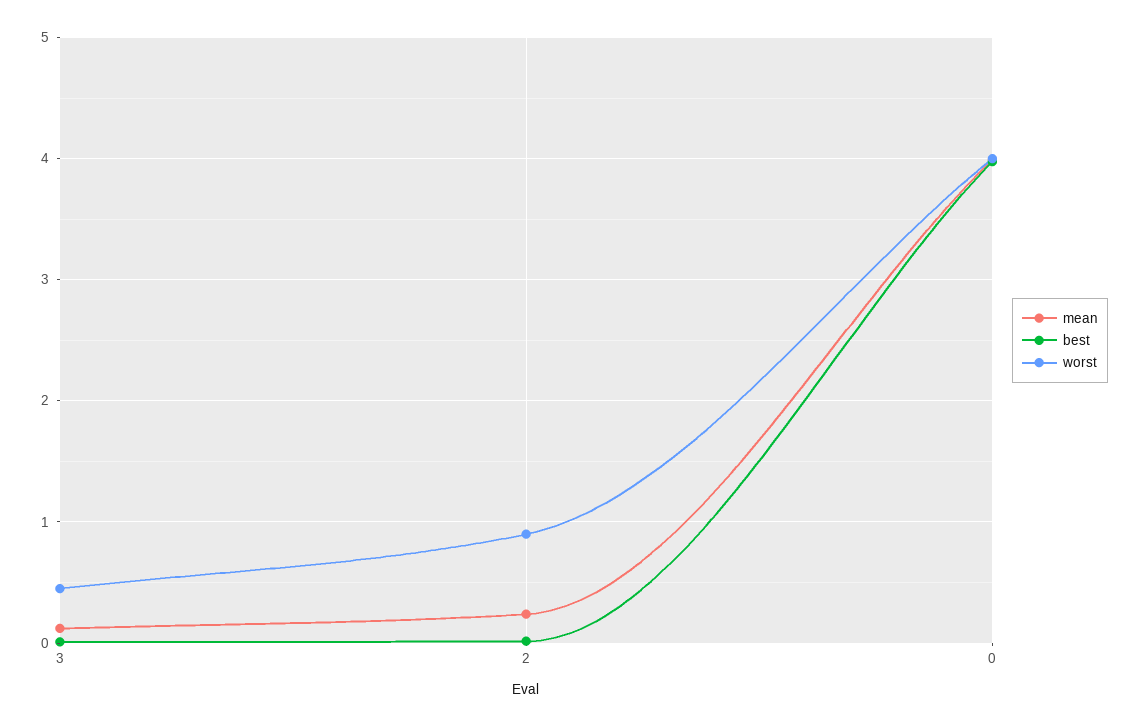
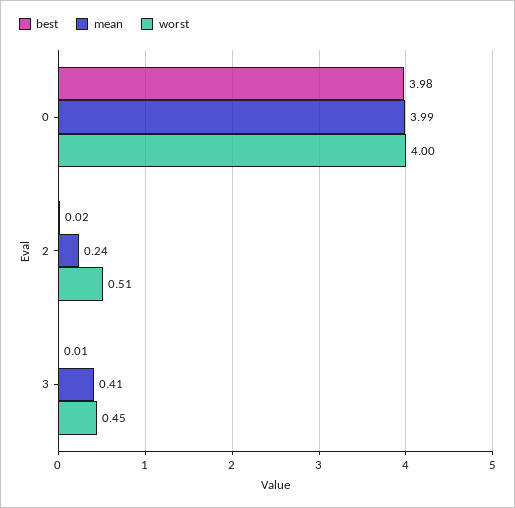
  {
    "mean": {
-     "3": 0.1,
+     "3": 0.41,
      "2": 0.24,
      "0": 3.99
    },
    "best": {
      "3": 0.01,
      "2": 0.02,
      "0": 3.98
    },
    "worst": {
      "3": 0.45,
-     "2": 0.9,
+     "2": 0.51,
      "0": 4
    }
  }

